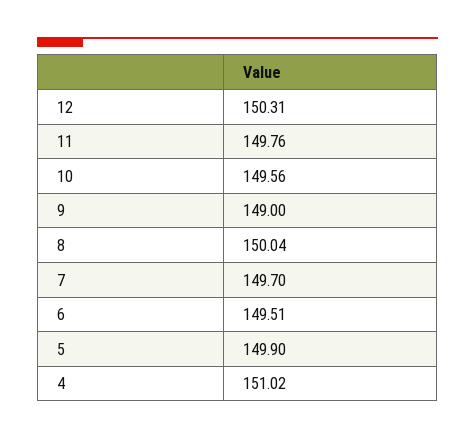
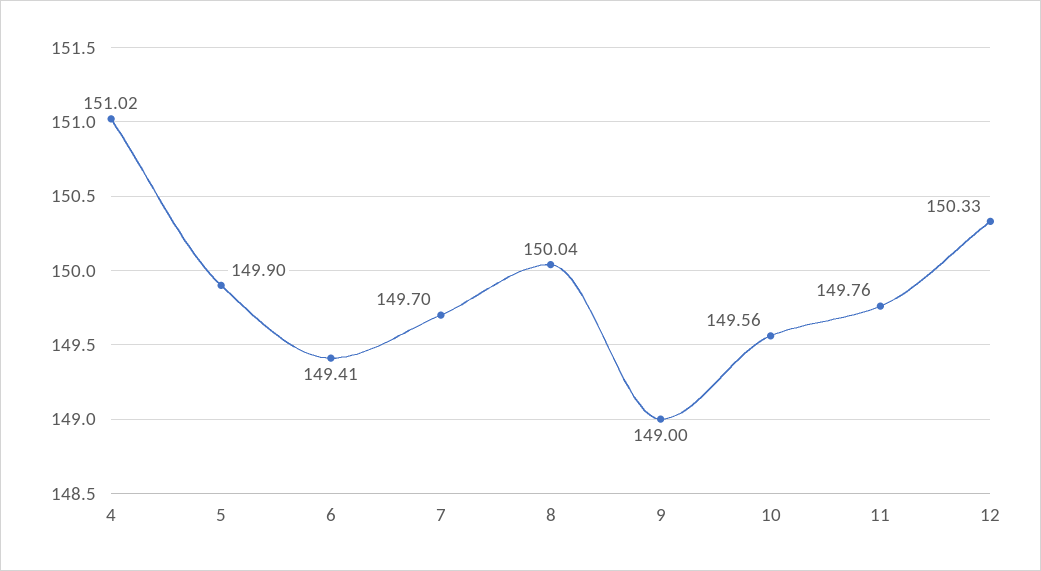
  {
-   "12": 150.31,
+   "12": 150.33,
    "11": 149.76,
    "10": 149.56,
    "9": 149,
    "8": 150.04,
    "7": 149.7,
-   "6": 149.51,
+   "6": 149.41,
    "5": 149.9,
    "4": 151.02
  }

